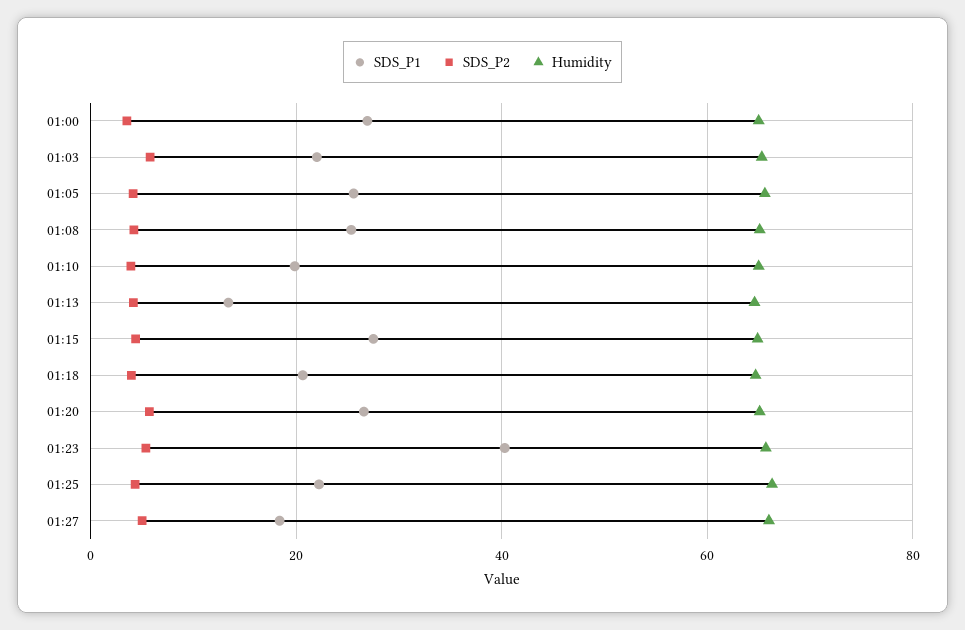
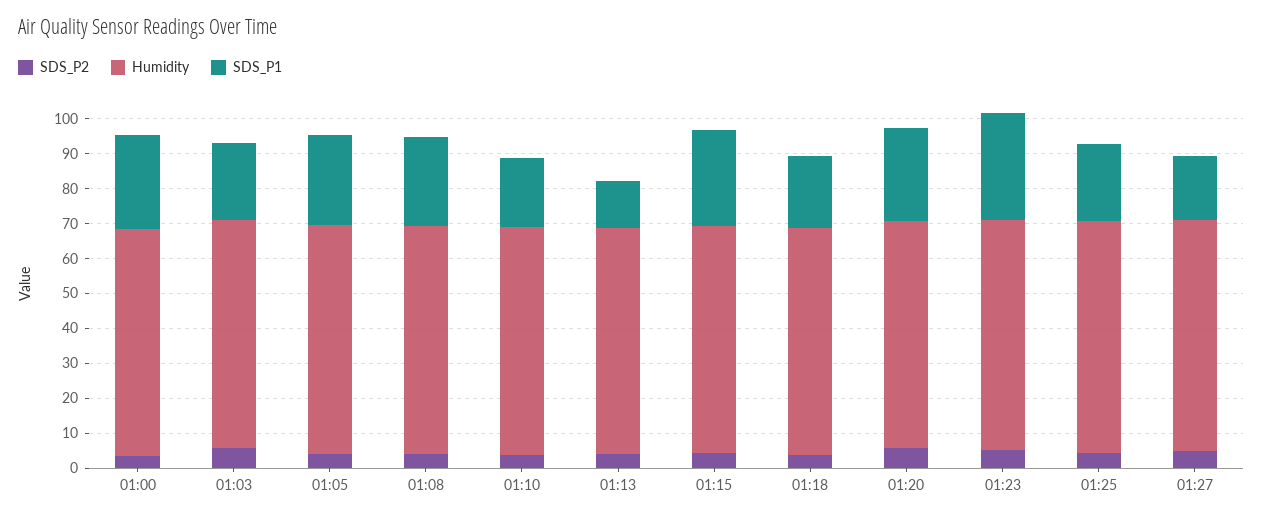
  {
    "SDS_P1": {
      "01:00": 26,
      "01:03": 22,
      "01:05": 26,
      "01:08": 26,
      "01:10": 20,
      "01:13": 14,
      "01:15": 28,
      "01:18": 20,
      "01:20": 26,
-     "01:23": 40,
+     "01:23": 30,
      "01:25": 22,
      "01:27": 18
    },
    "SDS_P2": {
      "01:00": 4,
      "01:03": 6,
      "01:05": 4,
      "01:08": 4,
      "01:10": 4,
      "01:13": 4,
      "01:15": 4,
      "01:18": 4,
      "01:20": 6,
      "01:23": 6,
      "01:25": 4,
      "01:27": 6
    },
    "Humidity": {
      "01:00": 66,
      "01:03": 66,
      "01:05": 66,
      "01:08": 66,
      "01:10": 66,
      "01:13": 64,
      "01:15": 64,
      "01:18": 64,
      "01:20": 66,
      "01:23": 66,
      "01:25": 66,
      "01:27": 66
    }
  }

